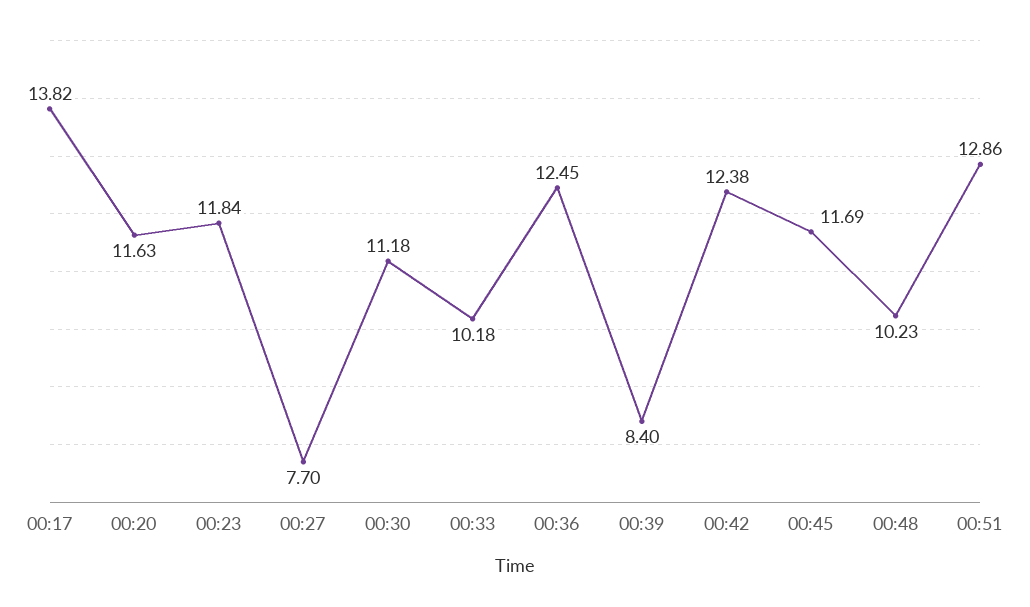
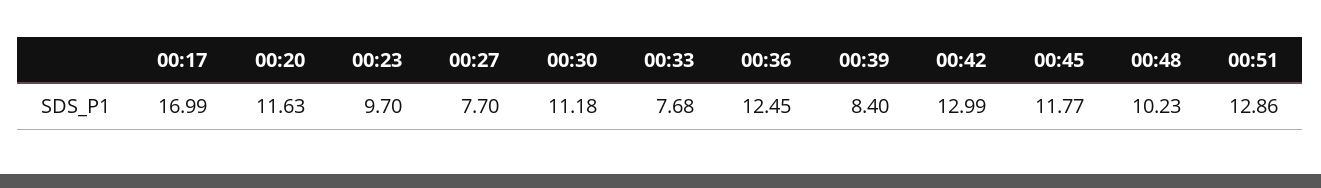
  {
-   "00:17": 13.82,
+   "00:17": 16.99,
    "00:20": 11.63,
-   "00:23": 11.84,
+   "00:23": 9.7,
    "00:27": 7.7,
    "00:30": 11.18,
-   "00:33": 10.18,
+   "00:33": 7.68,
    "00:36": 12.45,
    "00:39": 8.4,
-   "00:42": 12.38,
+   "00:42": 12.99,
-   "00:45": 11.69,
+   "00:45": 11.77,
    "00:48": 10.23,
    "00:51": 12.86
  }

